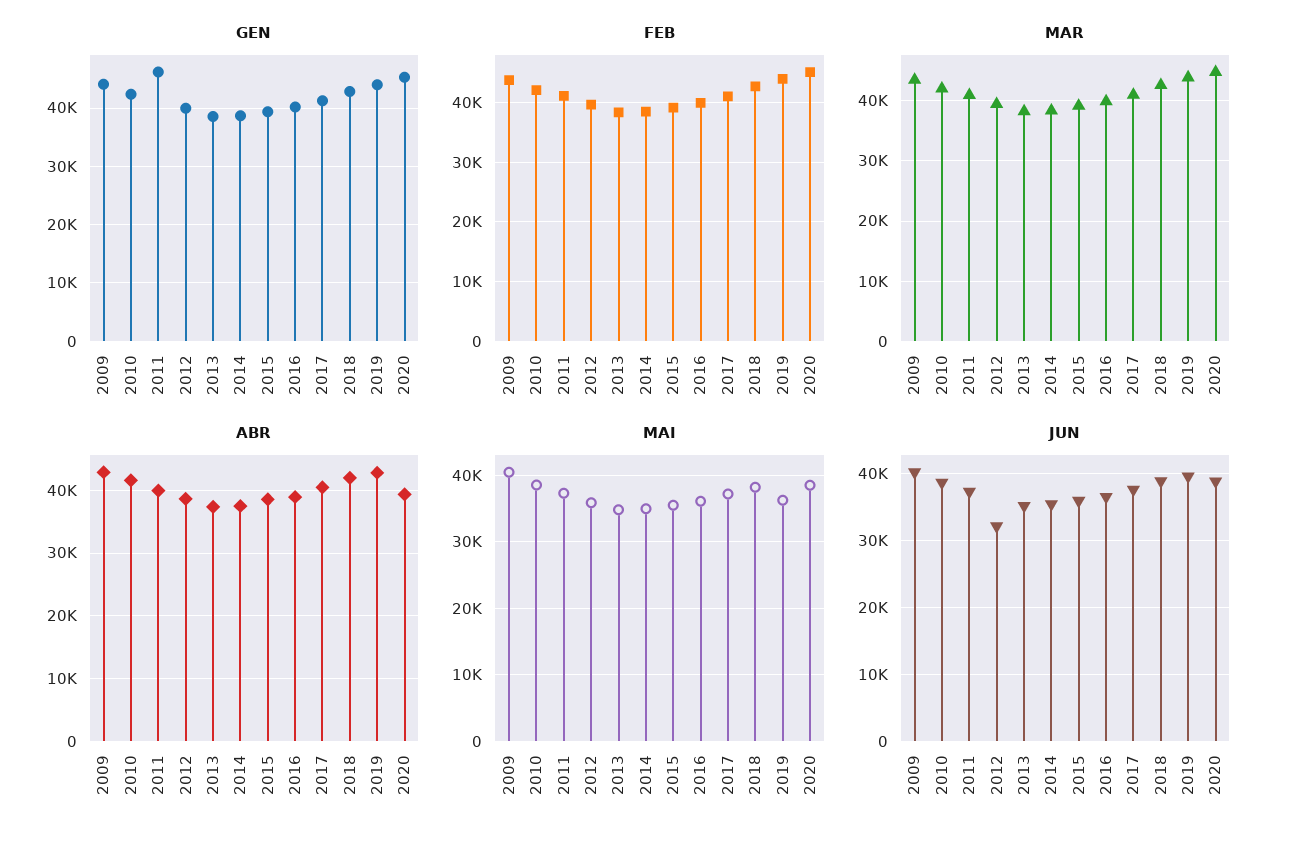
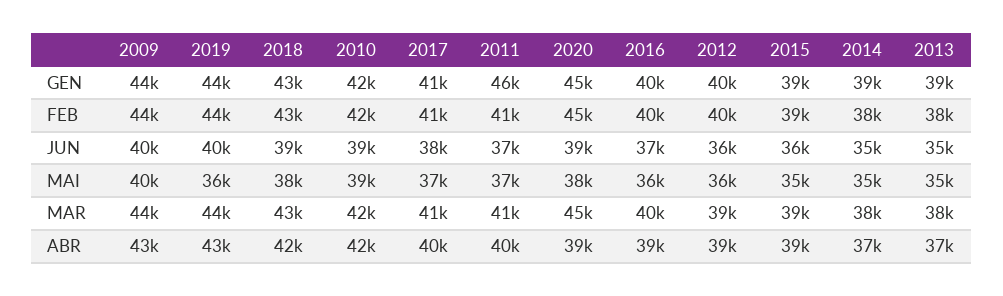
  {
    "GEN": {
      "2009": 44000,
      "2010": 42000,
      "2011": 46000,
      "2012": 40000,
      "2013": 39000,
      "2014": 39000,
      "2015": 39000,
      "2016": 40000,
      "2017": 41000,
      "2018": 43000,
      "2019": 44000,
      "2020": 45000
    },
    "FEB": {
      "2009": 44000,
      "2010": 42000,
      "2011": 41000,
      "2012": 40000,
      "2013": 38000,
      "2014": 38000,
      "2015": 39000,
      "2016": 40000,
      "2017": 41000,
      "2018": 43000,
      "2019": 44000,
      "2020": 45000
    },
    "MAR": {
      "2009": 44000,
      "2010": 42000,
      "2011": 41000,
      "2012": 39000,
      "2013": 38000,
      "2014": 38000,
      "2015": 39000,
      "2016": 40000,
      "2017": 41000,
      "2018": 43000,
      "2019": 44000,
      "2020": 45000
    },
    "ABR": {
      "2009": 43000,
      "2010": 42000,
      "2011": 40000,
      "2012": 39000,
      "2013": 37000,
      "2014": 37000,
      "2015": 39000,
      "2016": 39000,
      "2017": 40000,
      "2018": 42000,
      "2019": 43000,
      "2020": 39000
    },
    "MAI": {
      "2009": 40000,
      "2010": 39000,
      "2011": 37000,
      "2012": 36000,
      "2013": 35000,
      "2014": 35000,
      "2015": 35000,
      "2016": 36000,
      "2017": 37000,
      "2018": 38000,
      "2019": 36000,
      "2020": 38000
    },
    "JUN": {
      "2009": 40000,
      "2010": 39000,
      "2011": 37000,
-     "2012": 32000,
+     "2012": 36000,
      "2013": 35000,
      "2014": 35000,
      "2015": 36000,
      "2016": 37000,
      "2017": 38000,
      "2018": 39000,
      "2019": 40000,
      "2020": 39000
    }
  }

